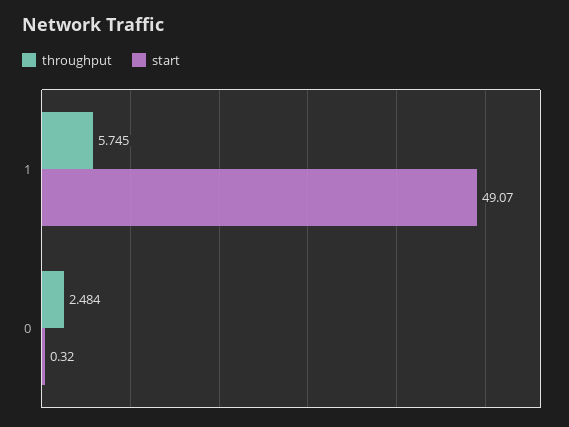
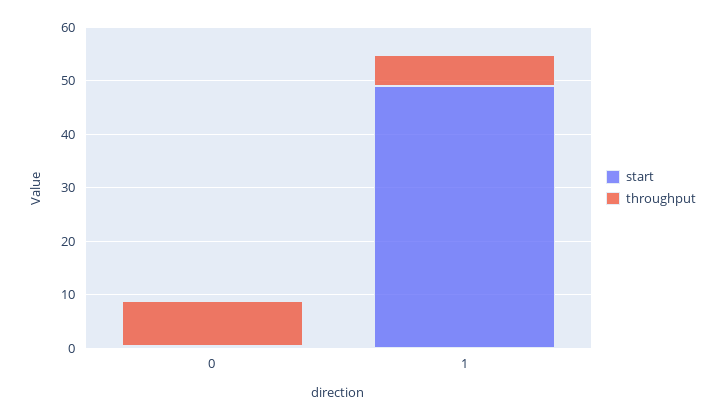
  {
    "throughput": {
      "1": 5.745,
-     "0": 2.484
+     "0": 8
    },
    "start": {
      "1": 49.07,
      "0": 0.32
    }
  }

